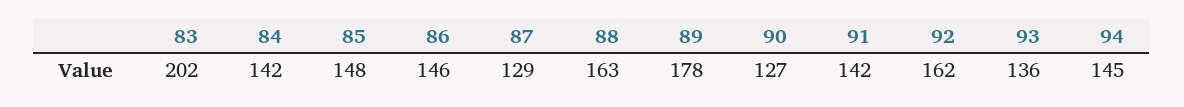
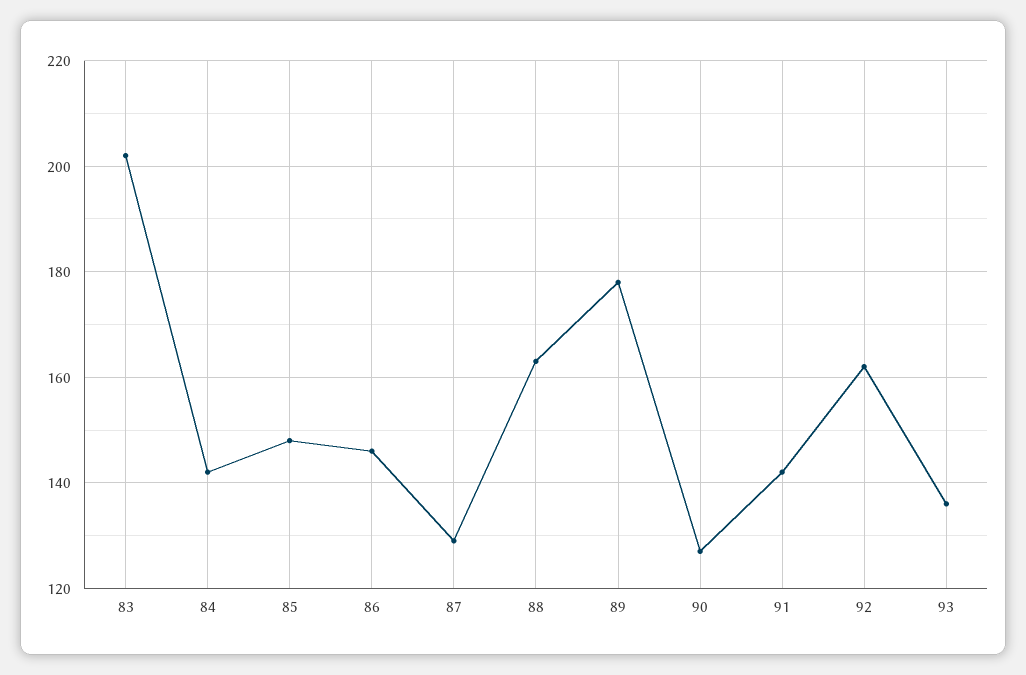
  {
    "83": 202,
    "84": 142,
    "85": 148,
    "86": 146,
    "87": 129,
    "88": 163,
    "89": 178,
    "90": 127,
    "91": 142,
    "92": 162,
-   "93": 136,
+   "93": 136
-   "94": 145
  }

